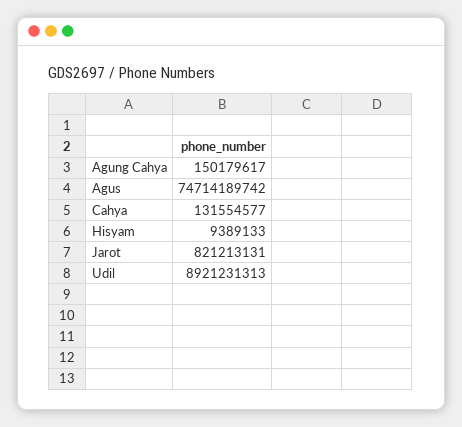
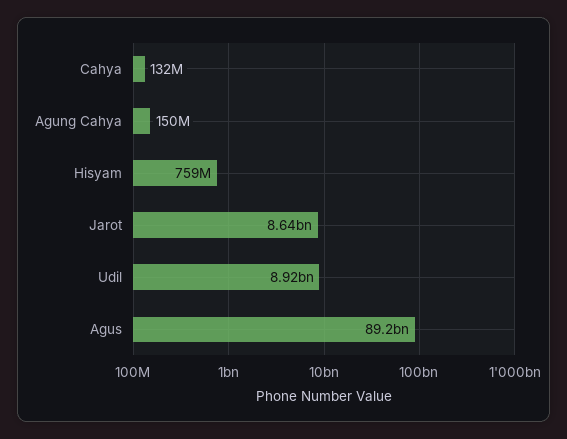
  {
    "Agung Cahya": 150179617,
-   "Agus": 74714189742,
+   "Agus": 89200000000,
    "Cahya": 131554577,
-   "Hisyam": 9389133,
+   "Hisyam": 759000000,
-   "Jarot": 821213131,
+   "Jarot": 8640000000,
    "Udil": 8921231313
  }

